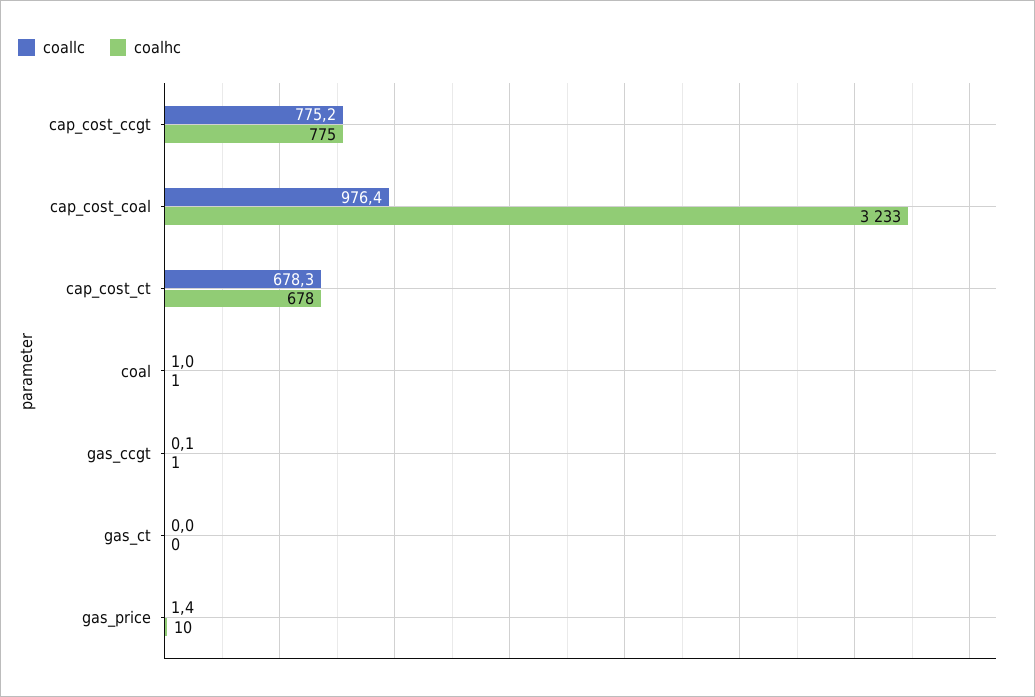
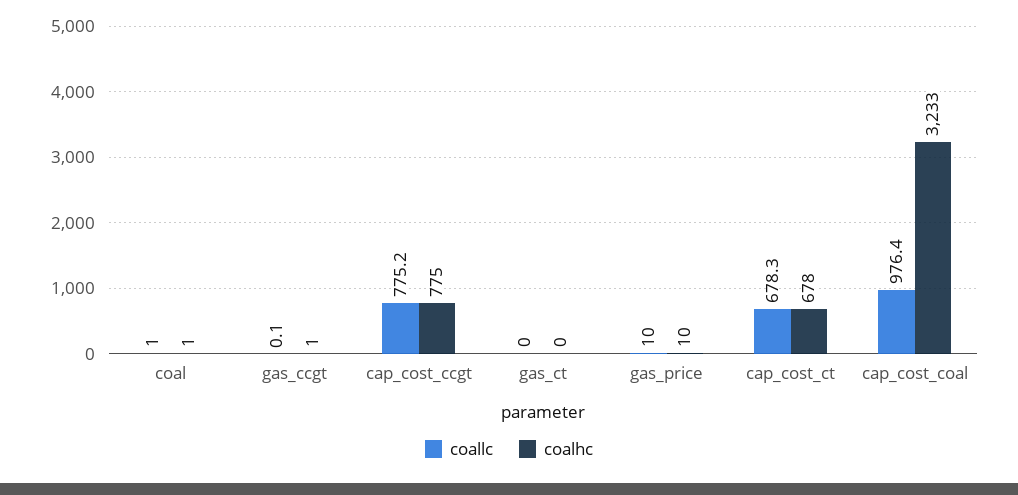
  {
    "coallc": {
      "cap_cost_ccgt": 775.2,
      "cap_cost_coal": 976.4,
      "cap_cost_ct": 678.3,
      "coal": 1,
      "gas_ccgt": 0.1,
      "gas_ct": 0,
-     "gas_price": 1.4
+     "gas_price": 10
    },
    "coalhc": {
      "cap_cost_ccgt": 775,
      "cap_cost_coal": 3233,
      "cap_cost_ct": 678,
      "coal": 1,
      "gas_ccgt": 1,
      "gas_ct": 0,
      "gas_price": 10
    }
  }

